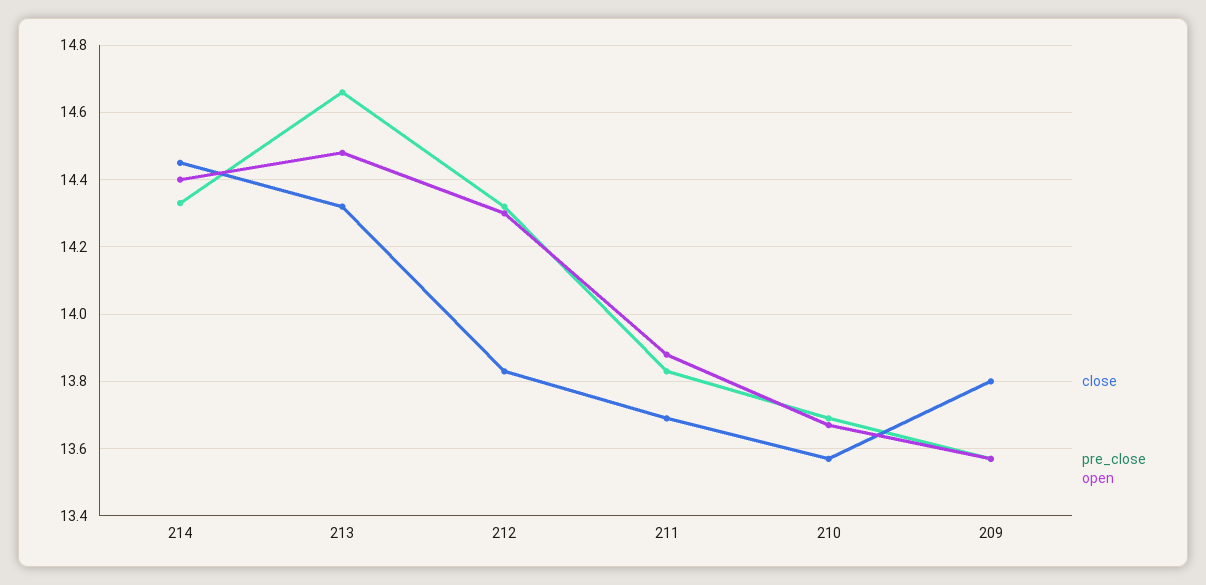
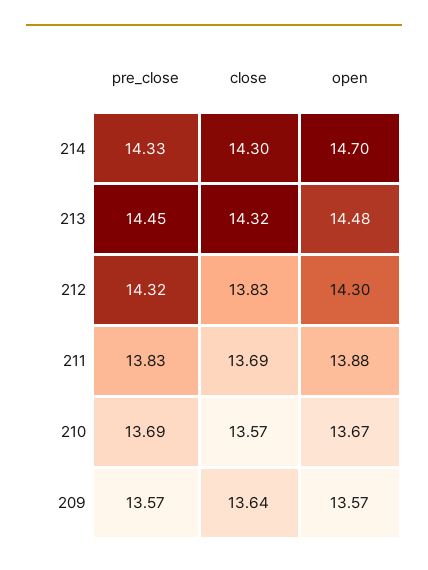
  {
    "close": {
-     "214": 14.45,
+     "214": 14.3,
      "213": 14.32,
      "212": 13.83,
      "211": 13.69,
      "210": 13.57,
-     "209": 13.8
+     "209": 13.64
    },
    "pre_close": {
      "214": 14.33,
-     "213": 14.65,
+     "213": 14.45,
      "212": 14.32,
      "211": 13.83,
      "210": 13.69,
      "209": 13.57
    },
    "open": {
-     "214": 14.4,
+     "214": 14.7,
      "213": 14.48,
      "212": 14.3,
      "211": 13.88,
      "210": 13.67,
      "209": 13.57
    }
  }

